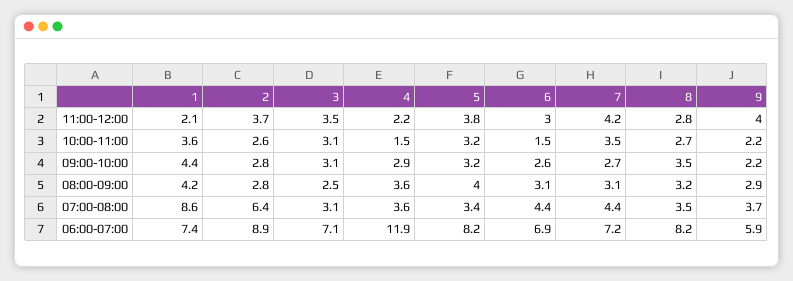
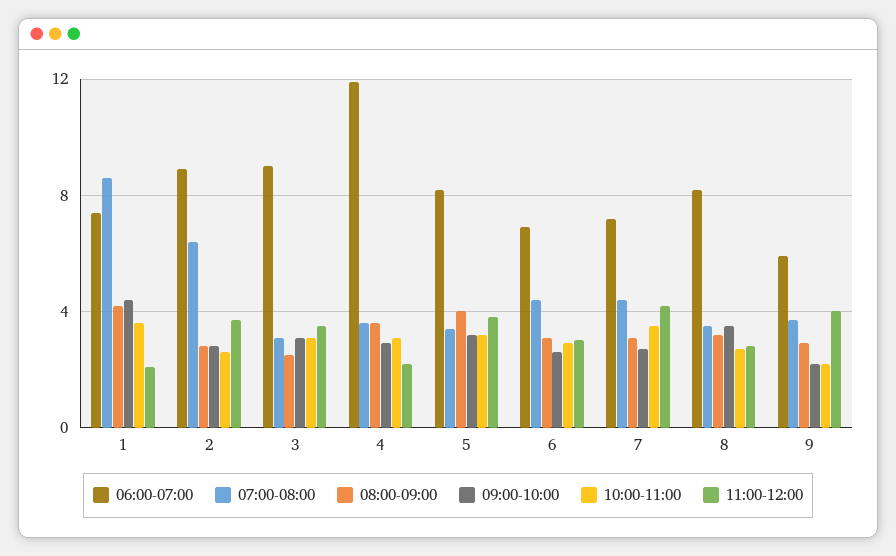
  {
    "11:00-12:00": {
      "1": 2.1,
      "2": 3.7,
      "3": 3.5,
      "4": 2.2,
      "5": 3.8,
      "6": 3,
      "7": 4.2,
      "8": 2.8,
      "9": 4
    },
    "10:00-11:00": {
      "1": 3.6,
      "2": 2.6,
      "3": 3.1,
-     "4": 1.5,
+     "4": 3,
      "5": 3.2,
-     "6": 1.5,
+     "6": 3,
      "7": 3.5,
      "8": 2.7,
      "9": 2.2
    },
    "09:00-10:00": {
      "1": 4.4,
      "2": 2.8,
      "3": 3.1,
      "4": 2.9,
      "5": 3.2,
      "6": 2.6,
      "7": 2.7,
      "8": 3.5,
      "9": 2.2
    },
    "08:00-09:00": {
      "1": 4.2,
      "2": 2.8,
      "3": 2.5,
      "4": 3.6,
      "5": 4,
      "6": 3.1,
      "7": 3.1,
      "8": 3.2,
      "9": 2.9
    },
    "07:00-08:00": {
      "1": 8.6,
      "2": 6.4,
      "3": 3.1,
      "4": 3.6,
      "5": 3.4,
      "6": 4.4,
      "7": 4.4,
      "8": 3.5,
      "9": 3.7
    },
    "06:00-07:00": {
      "1": 7.4,
      "2": 8.9,
-     "3": 7.1,
+     "3": 9,
      "4": 11.9,
      "5": 8.2,
      "6": 6.9,
      "7": 7.2,
      "8": 8.2,
      "9": 5.9
    }
  }

